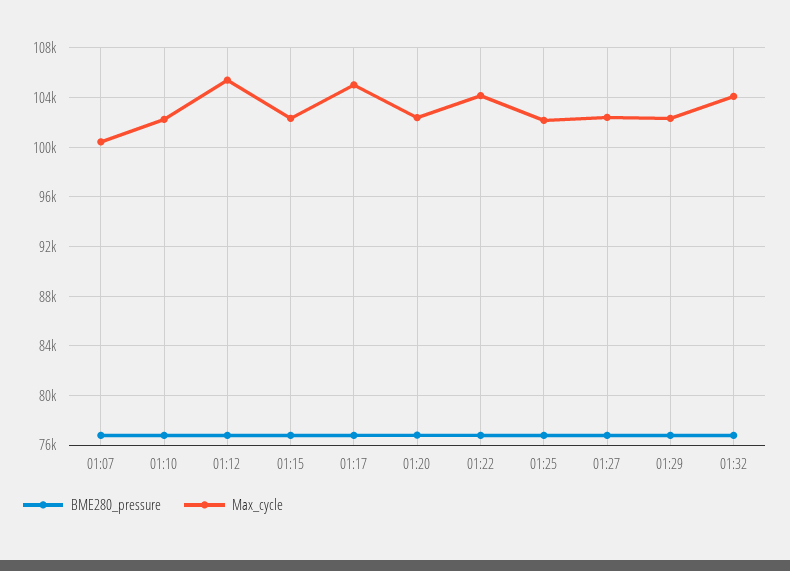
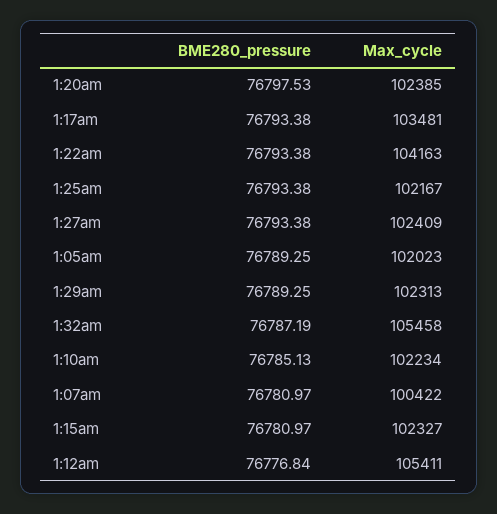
  {
    "BME280_pressure": {
      "01:07": 76780.97,
      "01:10": 76785.13,
      "01:12": 76776.84,
      "01:15": 76780.97,
      "01:17": 76793.38,
      "01:20": 76797.53,
      "01:22": 76793.38,
      "01:25": 76793.38,
      "01:27": 76793.38,
      "01:29": 76789.25,
-     "01:32": 76787.19
+     "01:32": 76787.19,
+     "1:05am": 76789.25
    },
    "Max_cycle": {
      "01:07": 100422,
      "01:10": 102234,
      "01:12": 105411,
      "01:15": 102327,
-     "01:17": 105000,
+     "01:17": 103481,
      "01:20": 102385,
      "01:22": 104163,
      "01:25": 102167,
      "01:27": 102409,
      "01:29": 102313,
-     "01:32": 104000
+     "01:32": 105458,
+     "1:05am": 102023
    }
  }

